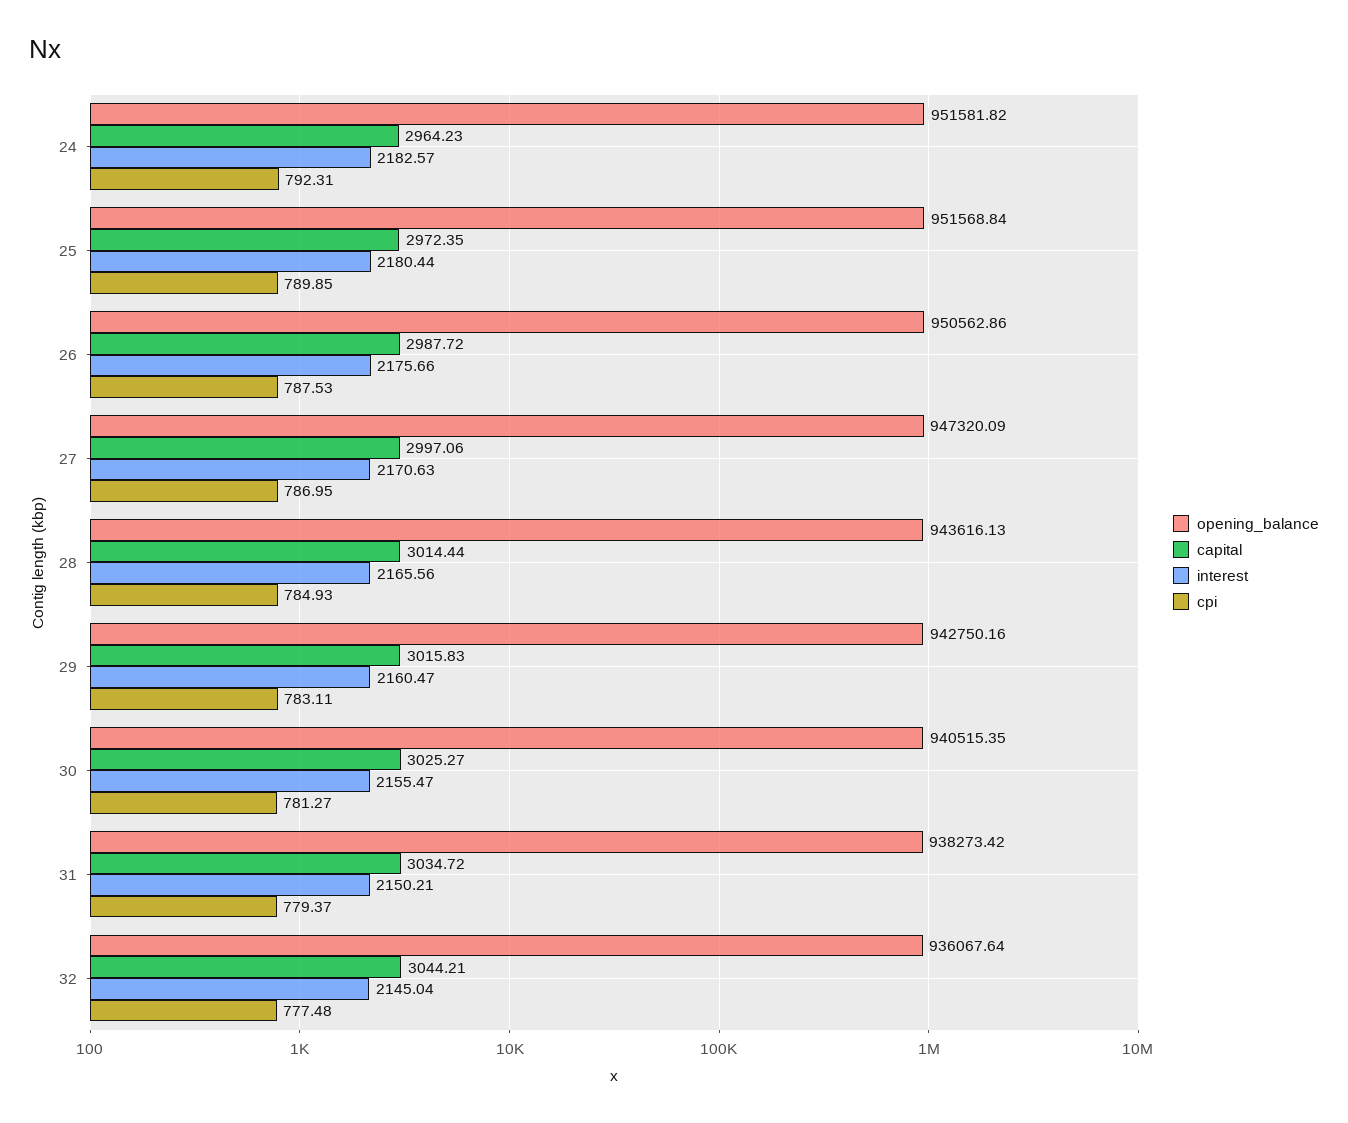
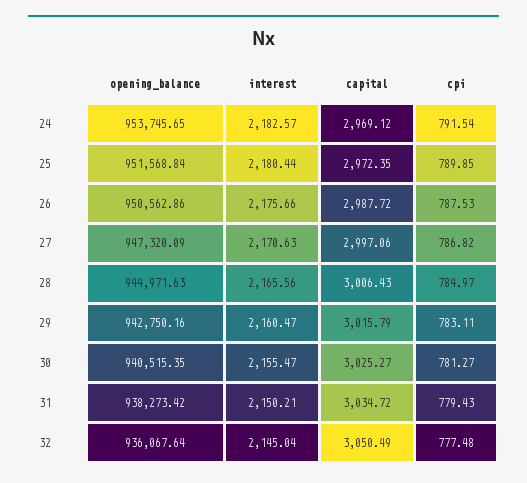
  {
    "opening_balance": {
-     "24": 951581.82,
+     "24": 953745.65,
      "25": 951568.84,
      "26": 950562.86,
      "27": 947320.09,
-     "28": 943616.13,
+     "28": 944971.63,
      "29": 942750.16,
      "30": 940515.35,
      "31": 938273.42,
      "32": 936067.64
    },
    "capital": {
-     "24": 2964.23,
+     "24": 2969.12,
      "25": 2972.35,
      "26": 2987.72,
      "27": 2997.06,
-     "28": 3014.44,
+     "28": 3006.43,
-     "29": 3015.83,
+     "29": 3015.79,
      "30": 3025.27,
      "31": 3034.72,
-     "32": 3044.21
+     "32": 3050.49
    },
    "interest": {
      "24": 2182.57,
      "25": 2180.44,
      "26": 2175.66,
      "27": 2170.63,
      "28": 2165.56,
      "29": 2160.47,
      "30": 2155.47,
      "31": 2150.21,
      "32": 2145.04
    },
    "cpi": {
-     "24": 792.31,
+     "24": 791.54,
      "25": 789.85,
      "26": 787.53,
-     "27": 786.95,
+     "27": 786.82,
-     "28": 784.93,
+     "28": 784.97,
      "29": 783.11,
      "30": 781.27,
-     "31": 779.37,
+     "31": 779.43,
      "32": 777.48
    }
  }

